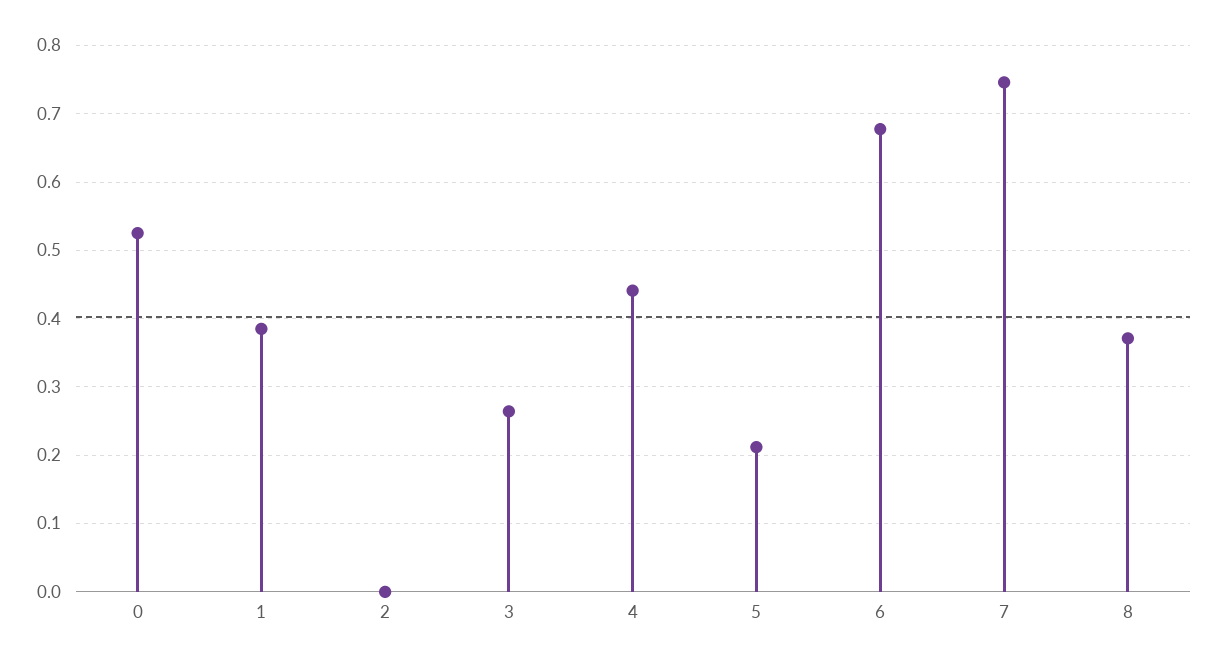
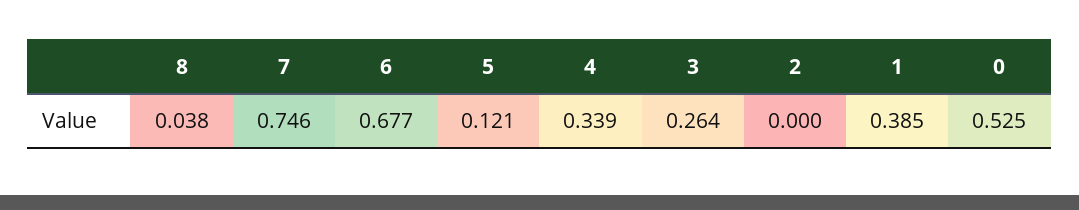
  {
    "0": 0.525,
    "1": 0.385,
    "2": 0,
    "3": 0.264,
-   "4": 0.44,
+   "4": 0.339,
-   "5": 0.21,
+   "5": 0.121,
    "6": 0.677,
    "7": 0.746,
-   "8": 0.37
+   "8": 0.038
  }

